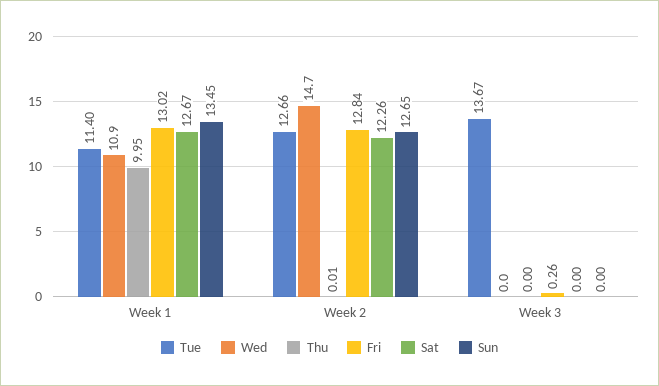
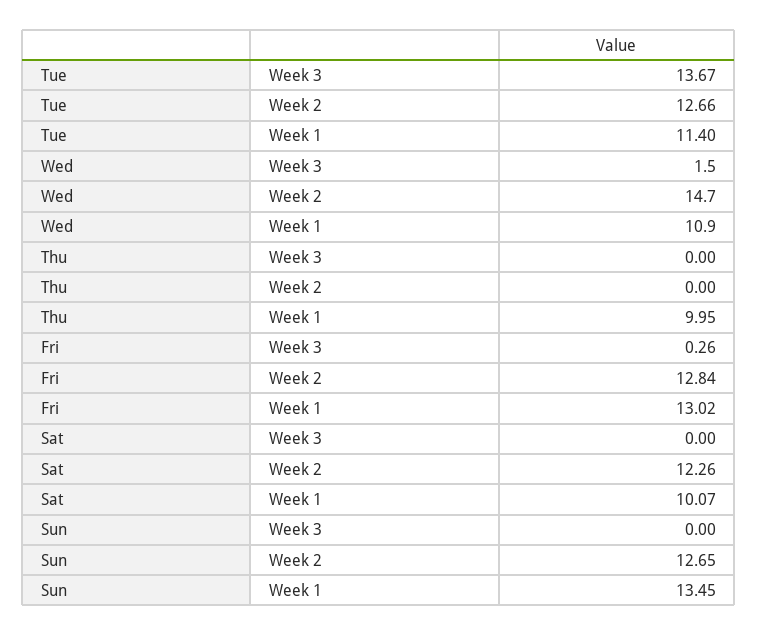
  {
    "Tue": {
      "Week 1": 11.4,
      "Week 2": 12.66,
      "Week 3": 13.67
    },
    "Wed": {
      "Week 1": 10.9,
      "Week 2": 14.7,
-     "Week 3": 0
+     "Week 3": 1.5
    },
    "Thu": {
      "Week 1": 9.95,
-     "Week 2": 0.01,
+     "Week 2": 0,
      "Week 3": 0
    },
    "Fri": {
      "Week 1": 13.02,
      "Week 2": 12.84,
      "Week 3": 0.26
    },
    "Sat": {
-     "Week 1": 12.67,
+     "Week 1": 10.07,
      "Week 2": 12.26,
      "Week 3": 0
    },
    "Sun": {
      "Week 1": 13.45,
      "Week 2": 12.65,
      "Week 3": 0
    }
  }

